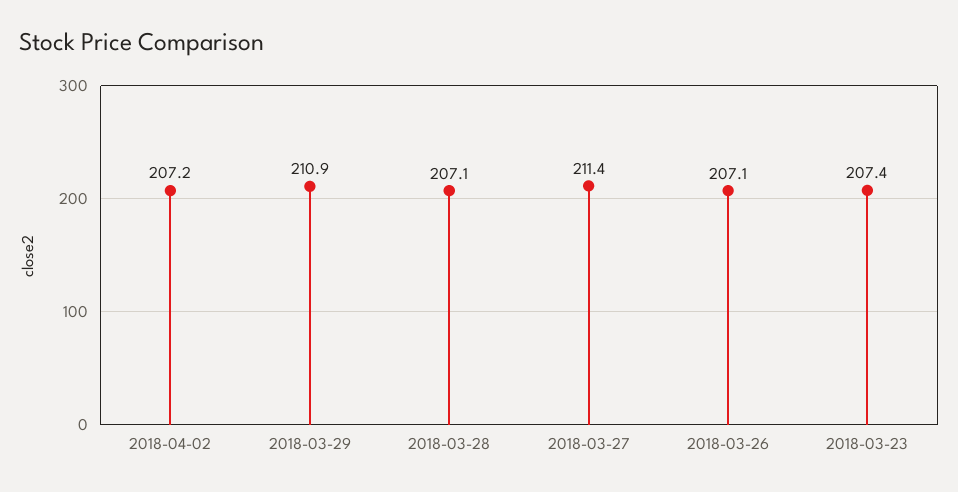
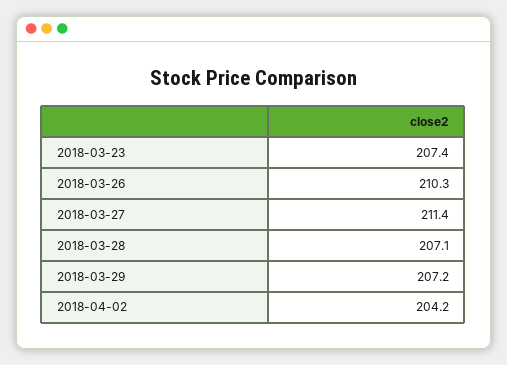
  {
-   "2018-04-02": 207.2,
+   "2018-04-02": 204.2,
-   "2018-03-29": 210.9,
+   "2018-03-29": 207.2,
    "2018-03-28": 207.1,
    "2018-03-27": 211.4,
-   "2018-03-26": 207.1,
+   "2018-03-26": 210.3,
    "2018-03-23": 207.4
  }

